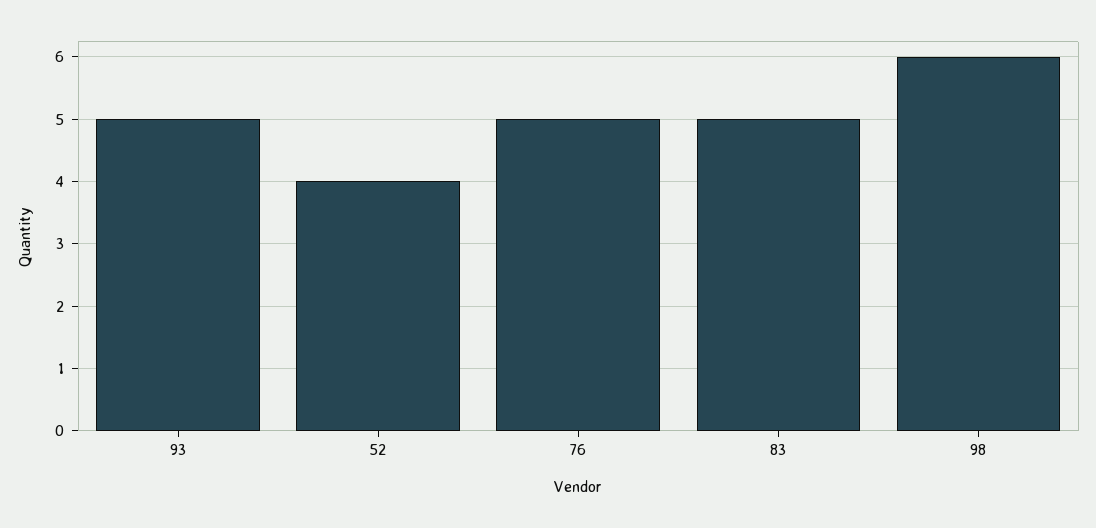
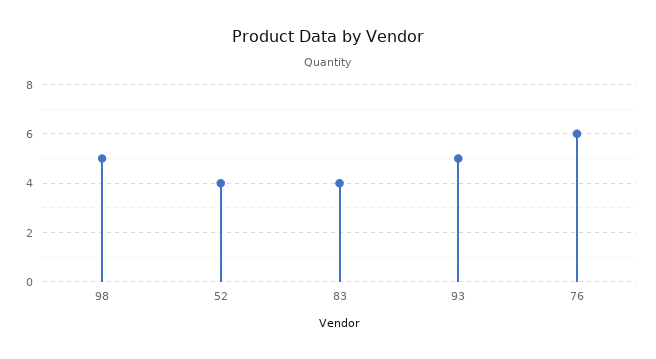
  {
    "93": 5,
    "52": 4,
-   "76": 5,
+   "76": 6,
-   "83": 5,
+   "83": 4,
-   "98": 6
+   "98": 5
  }

